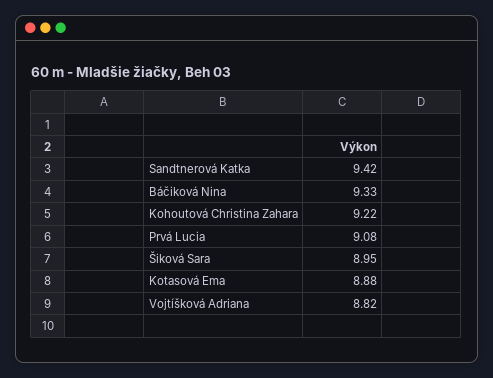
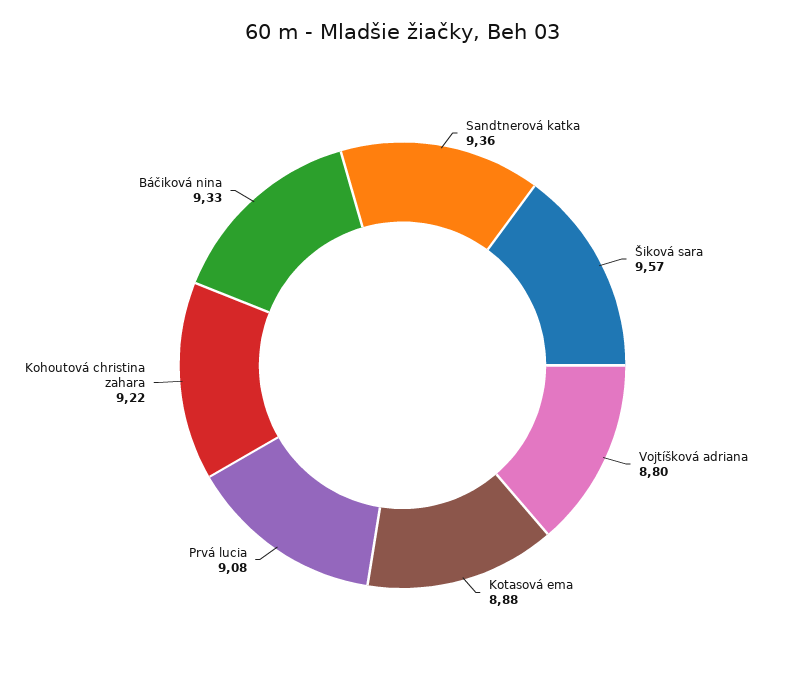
  {
-   "Sandtnerová Katka": 9.42,
+   "Sandtnerová Katka": 9.36,
    "Báčiková Nina": 9.33,
    "Kohoutová Christina Zahara": 9.22,
    "Prvá Lucia": 9.08,
-   "Šiková Sara": 8.95,
+   "Šiková Sara": 9.57,
    "Kotasová Ema": 8.88,
-   "Vojtíšková Adriana": 8.82
+   "Vojtíšková Adriana": 8.8
  }

